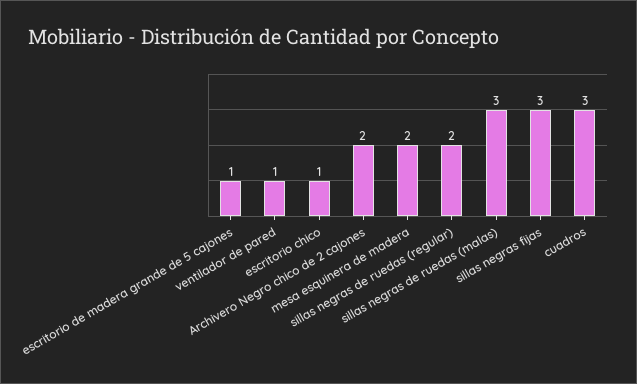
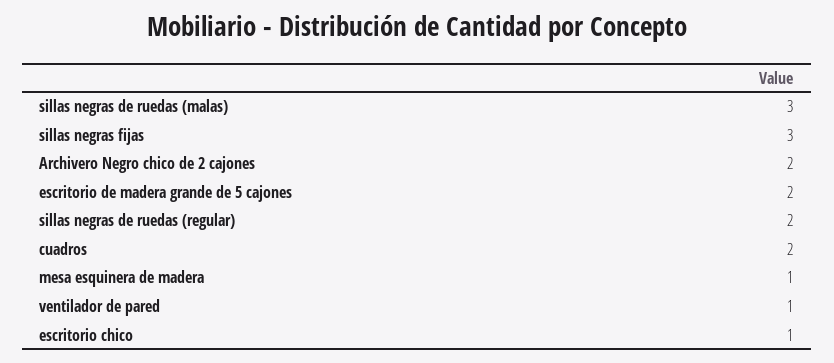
  {
-   "escritorio de madera grande de 5 cajones": 1,
+   "escritorio de madera grande de 5 cajones": 2,
    "ventilador de pared": 1,
    "escritorio chico": 1,
    "Archivero Negro chico de 2 cajones": 2,
-   "mesa esquinera de madera": 2,
+   "mesa esquinera de madera": 1,
    "sillas negras de ruedas (regular)": 2,
    "sillas negras de ruedas (malas)": 3,
    "sillas negras fijas": 3,
-   "cuadros": 3
+   "cuadros": 2
  }

